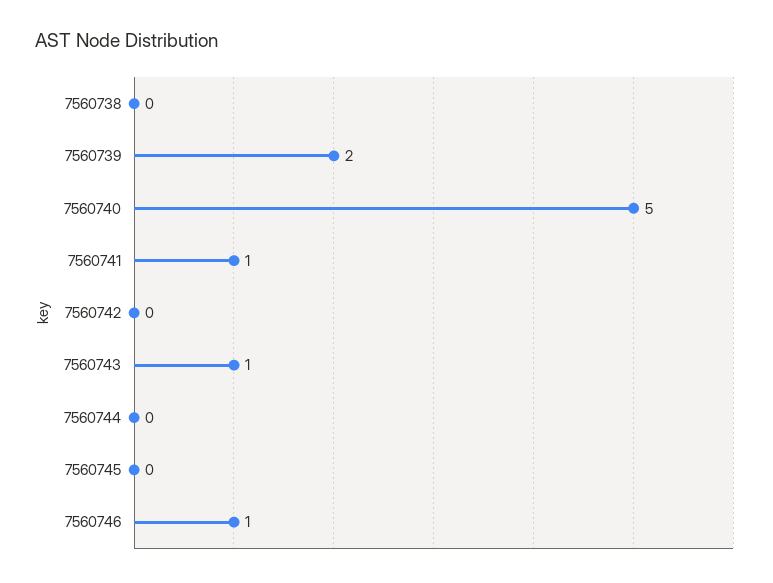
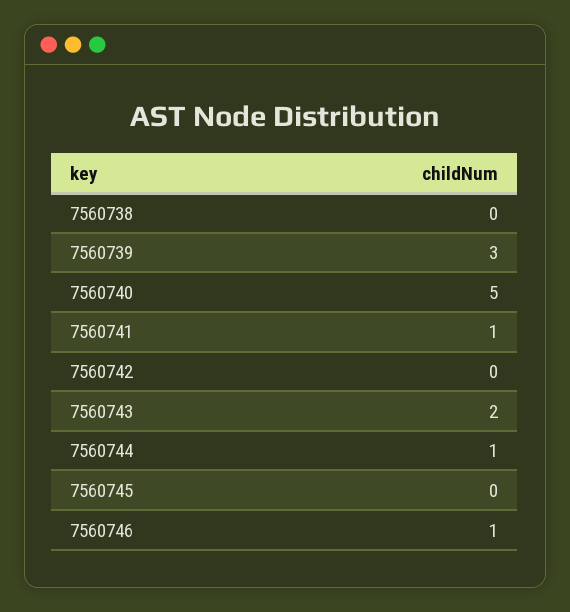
  {
    "7560738": 0,
-   "7560739": 2,
+   "7560739": 3,
    "7560740": 5,
    "7560741": 1,
    "7560742": 0,
-   "7560743": 1,
+   "7560743": 2,
-   "7560744": 0,
+   "7560744": 1,
    "7560745": 0,
    "7560746": 1
  }

